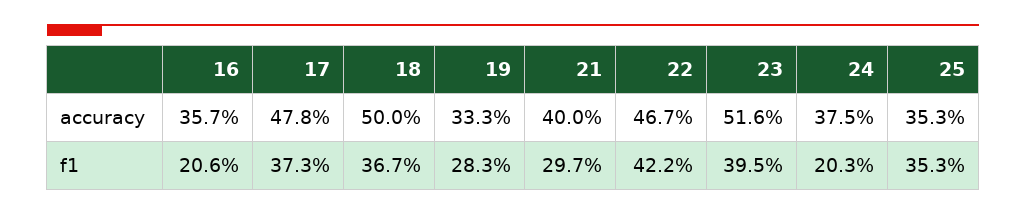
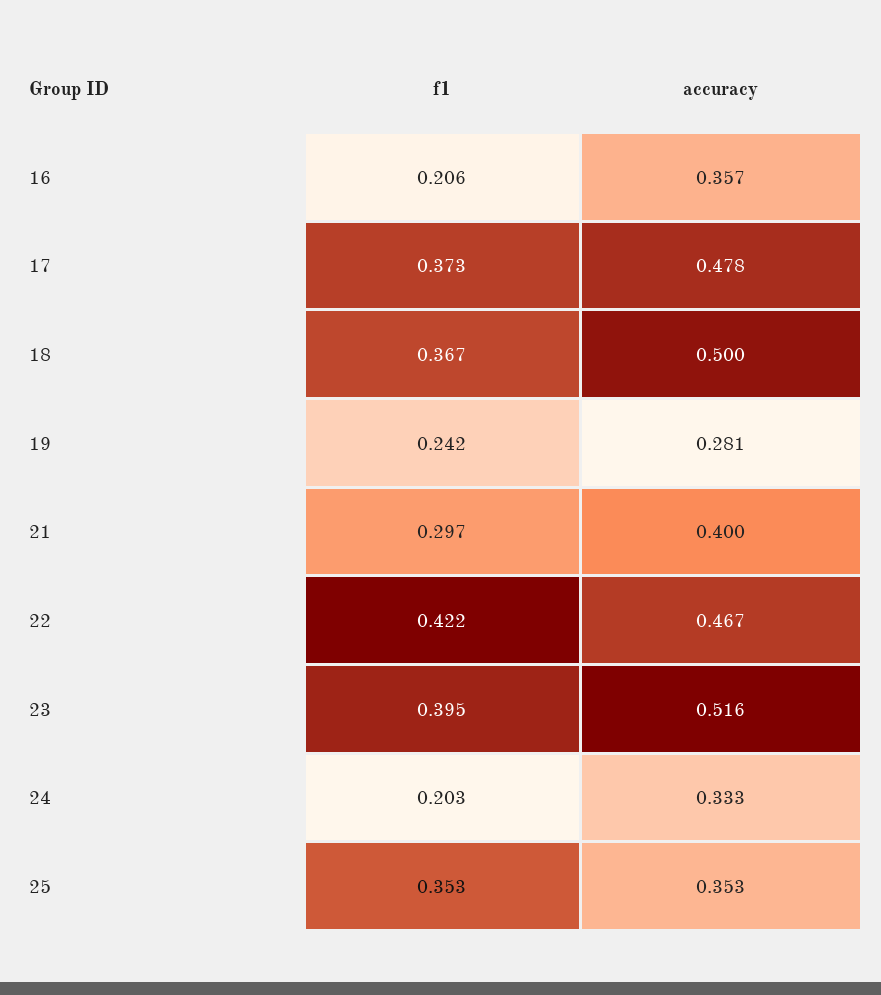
  {
    "16": {
      "accuracy": 0.357,
      "f1": 0.206
    },
    "17": {
      "accuracy": 0.478,
      "f1": 0.373
    },
    "18": {
      "accuracy": 0.5,
      "f1": 0.367
    },
    "19": {
-     "accuracy": 0.333,
+     "accuracy": 0.281,
-     "f1": 0.283
+     "f1": 0.242
    },
    "21": {
      "accuracy": 0.4,
      "f1": 0.297
    },
    "22": {
      "accuracy": 0.467,
      "f1": 0.422
    },
    "23": {
      "accuracy": 0.516,
      "f1": 0.395
    },
    "24": {
-     "accuracy": 0.375,
+     "accuracy": 0.333,
      "f1": 0.203
    },
    "25": {
      "accuracy": 0.353,
      "f1": 0.353
    }
  }

